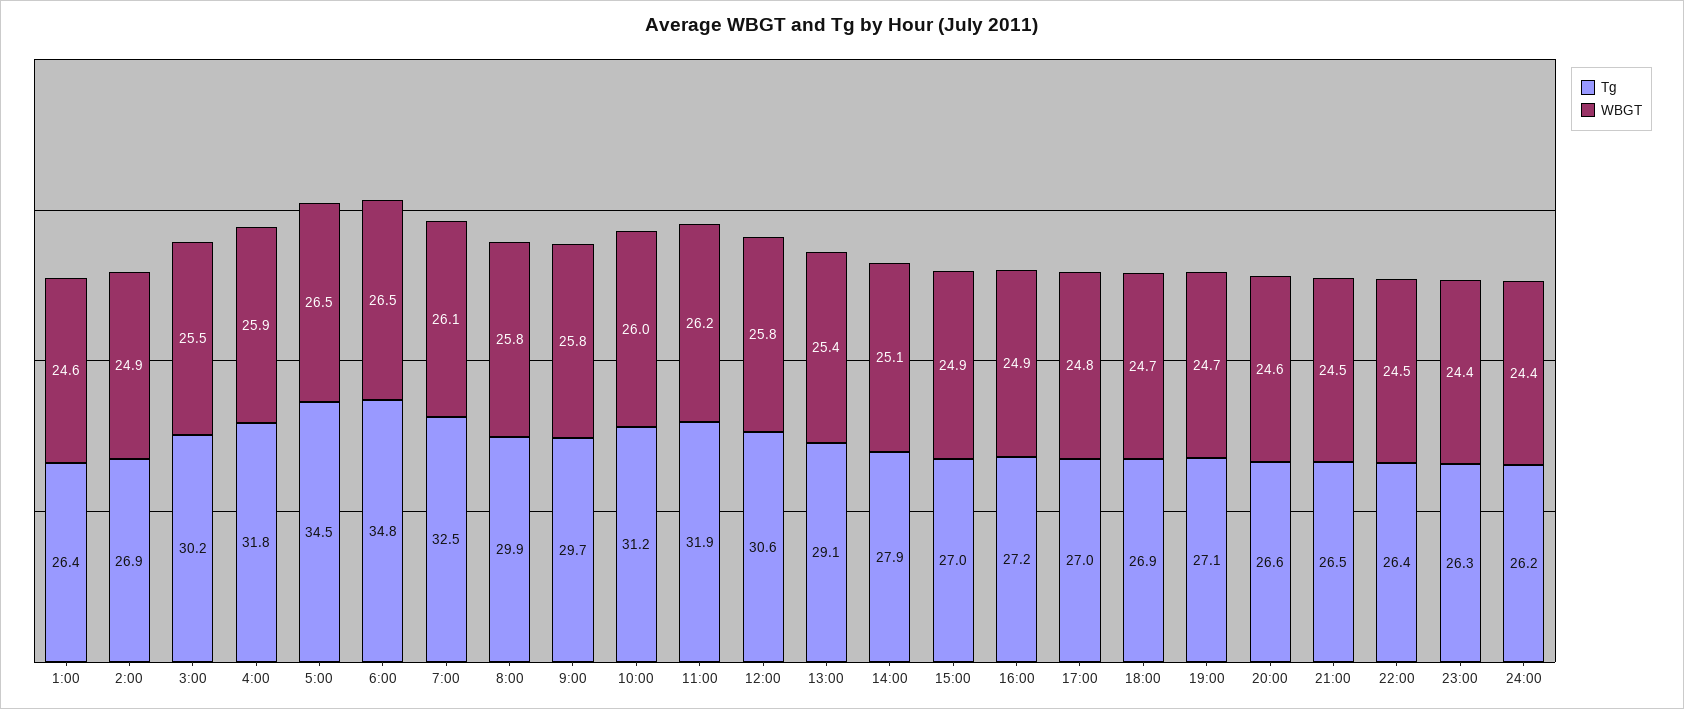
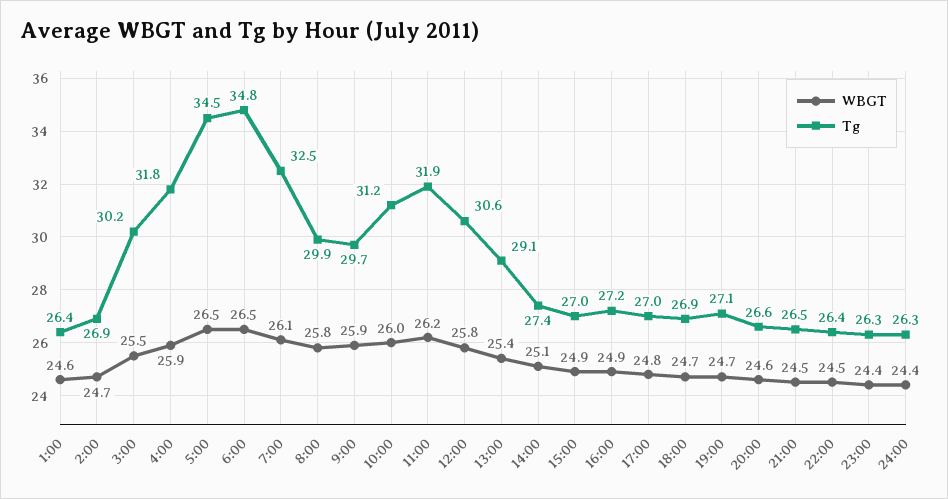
  {
    "Tg": {
      "1:00": 26.4,
      "2:00": 26.9,
      "3:00": 30.2,
      "4:00": 31.8,
      "5:00": 34.5,
      "6:00": 34.8,
      "7:00": 32.5,
      "8:00": 29.9,
      "9:00": 29.7,
      "10:00": 31.2,
      "11:00": 31.9,
      "12:00": 30.6,
      "13:00": 29.1,
-     "14:00": 27.9,
+     "14:00": 27.4,
      "15:00": 27,
      "16:00": 27.2,
      "17:00": 27,
      "18:00": 26.9,
      "19:00": 27.1,
      "20:00": 26.6,
      "21:00": 26.5,
      "22:00": 26.4,
      "23:00": 26.3,
-     "24:00": 26.2
+     "24:00": 26.3
    },
    "WBGT": {
      "1:00": 24.6,
-     "2:00": 24.9,
+     "2:00": 24.7,
      "3:00": 25.5,
      "4:00": 25.9,
      "5:00": 26.5,
      "6:00": 26.5,
      "7:00": 26.1,
      "8:00": 25.8,
-     "9:00": 25.8,
+     "9:00": 25.9,
      "10:00": 26,
      "11:00": 26.2,
      "12:00": 25.8,
      "13:00": 25.4,
      "14:00": 25.1,
      "15:00": 24.9,
      "16:00": 24.9,
      "17:00": 24.8,
      "18:00": 24.7,
      "19:00": 24.7,
      "20:00": 24.6,
      "21:00": 24.5,
      "22:00": 24.5,
      "23:00": 24.4,
      "24:00": 24.4
    }
  }

